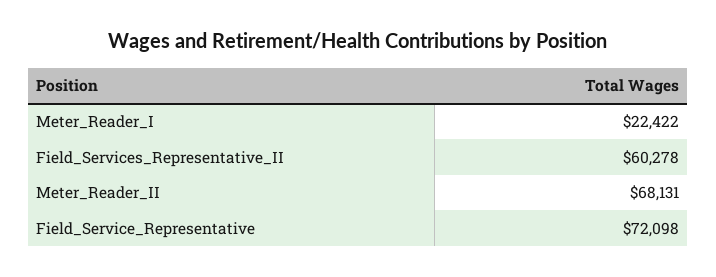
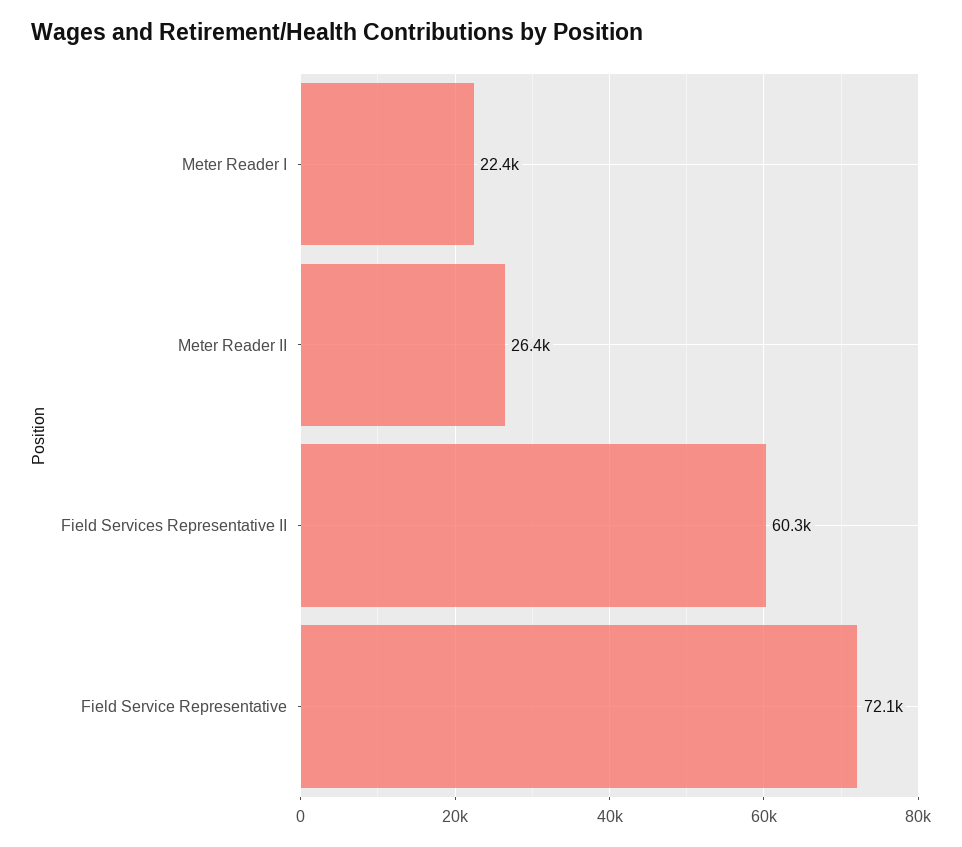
  {
    "Meter_Reader_I": 22422,
    "Field_Services_Representative_II": 60278,
-   "Meter_Reader_II": 68131,
+   "Meter_Reader_II": 26400,
    "Field_Service_Representative": 72098
  }

